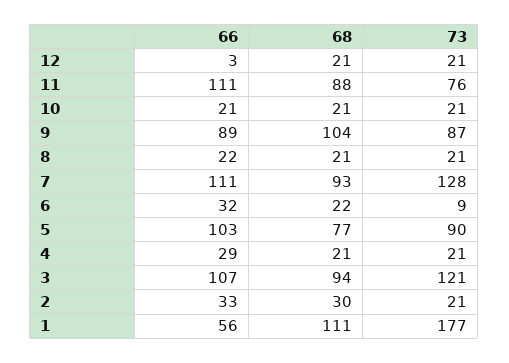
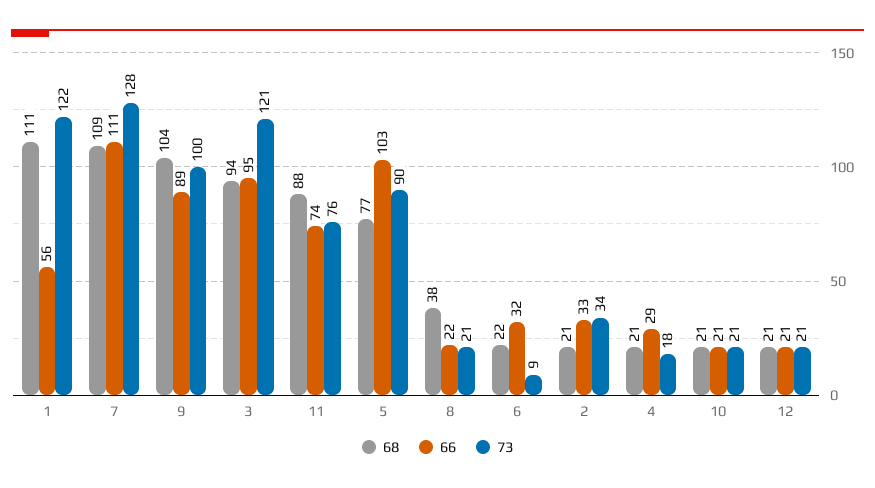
  {
    "66": {
-     "12": 3,
+     "12": 21,
-     "11": 111,
+     "11": 74,
      "10": 21,
      "9": 89,
      "8": 22,
      "7": 111,
      "6": 32,
      "5": 103,
      "4": 29,
-     "3": 107,
+     "3": 95,
      "2": 33,
      "1": 56
    },
    "68": {
      "12": 21,
      "11": 88,
      "10": 21,
      "9": 104,
-     "8": 21,
+     "8": 38,
-     "7": 93,
+     "7": 109,
      "6": 22,
      "5": 77,
      "4": 21,
      "3": 94,
-     "2": 30,
+     "2": 21,
      "1": 111
    },
    "73": {
      "12": 21,
      "11": 76,
      "10": 21,
-     "9": 87,
+     "9": 100,
      "8": 21,
      "7": 128,
      "6": 9,
      "5": 90,
-     "4": 21,
+     "4": 18,
      "3": 121,
-     "2": 21,
+     "2": 34,
-     "1": 177
+     "1": 122
    }
  }

